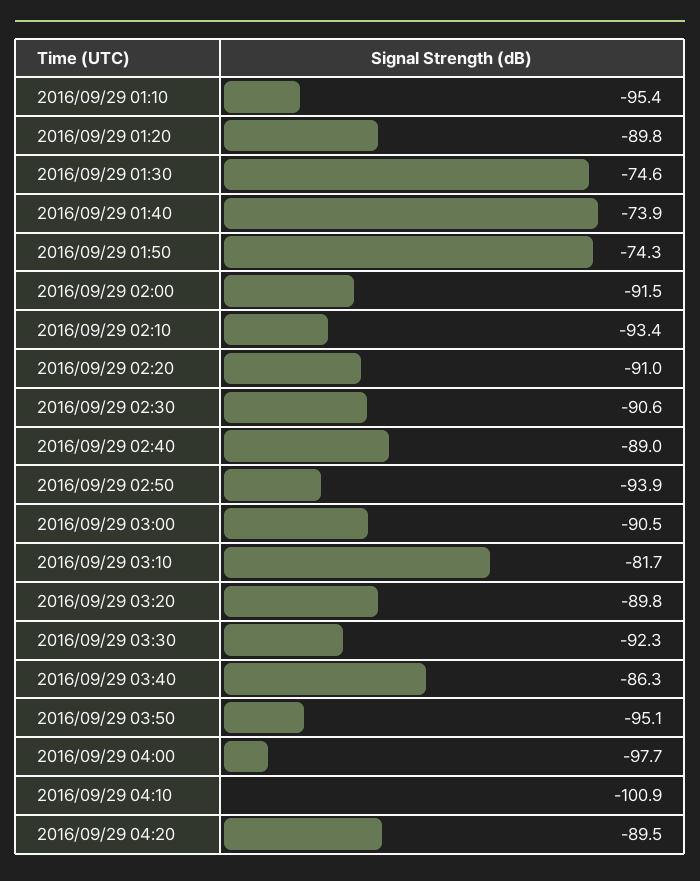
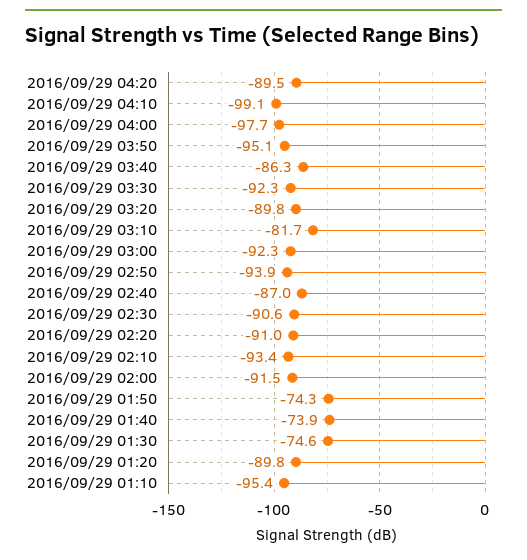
  {
    "2016/09/29 01:10": -95.4,
    "2016/09/29 01:20": -89.8,
    "2016/09/29 01:30": -74.6,
    "2016/09/29 01:40": -73.9,
    "2016/09/29 01:50": -74.3,
    "2016/09/29 02:00": -91.5,
    "2016/09/29 02:10": -93.4,
    "2016/09/29 02:20": -91,
    "2016/09/29 02:30": -90.6,
-   "2016/09/29 02:40": -89,
+   "2016/09/29 02:40": -87,
    "2016/09/29 02:50": -93.9,
-   "2016/09/29 03:00": -90.5,
+   "2016/09/29 03:00": -92.3,
    "2016/09/29 03:10": -81.7,
    "2016/09/29 03:20": -89.8,
    "2016/09/29 03:30": -92.3,
    "2016/09/29 03:40": -86.3,
    "2016/09/29 03:50": -95.1,
    "2016/09/29 04:00": -97.7,
-   "2016/09/29 04:10": -100.9,
+   "2016/09/29 04:10": -99.1,
    "2016/09/29 04:20": -89.5
  }

